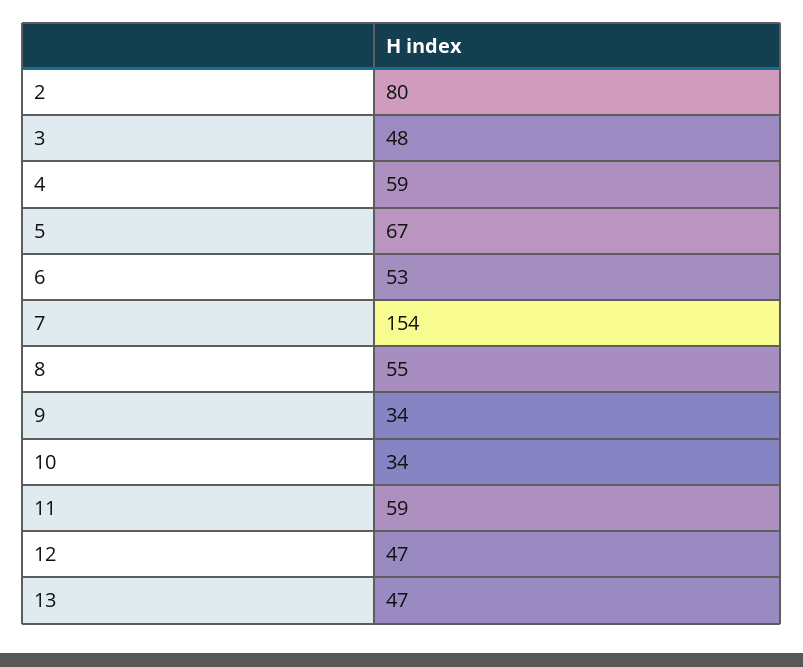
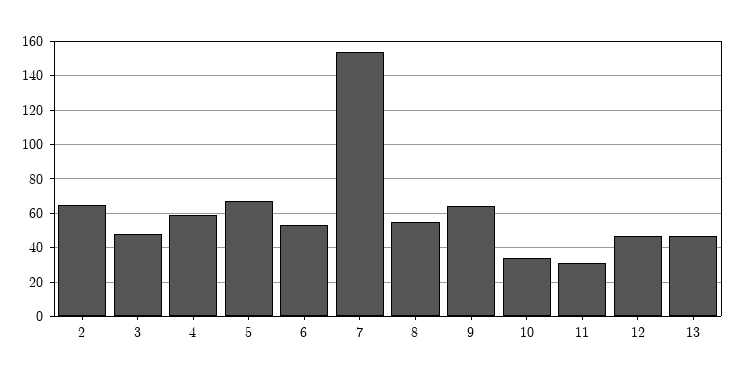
  {
-   "2": 80,
+   "2": 65,
    "3": 48,
    "4": 59,
    "5": 67,
    "6": 53,
    "7": 154,
    "8": 55,
-   "9": 34,
+   "9": 65,
    "10": 34,
-   "11": 59,
+   "11": 30,
    "12": 47,
    "13": 47
  }

